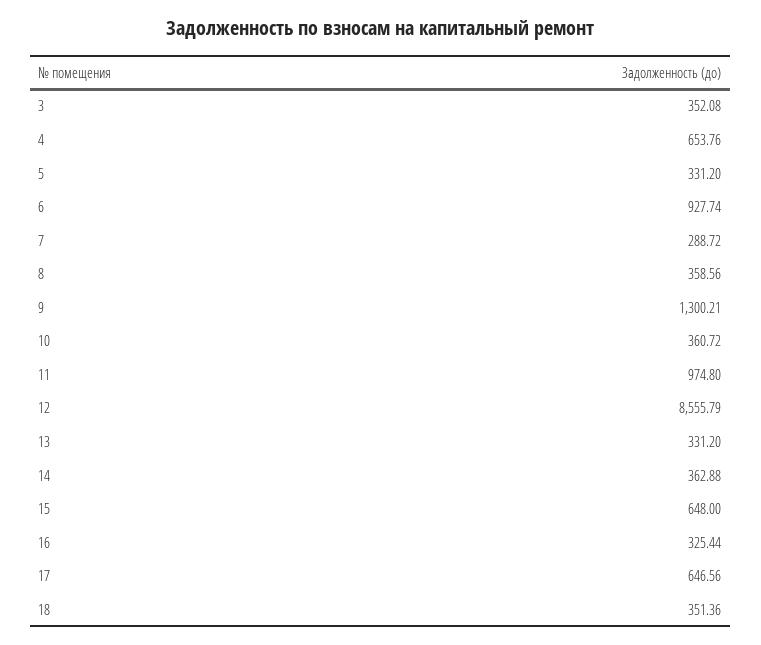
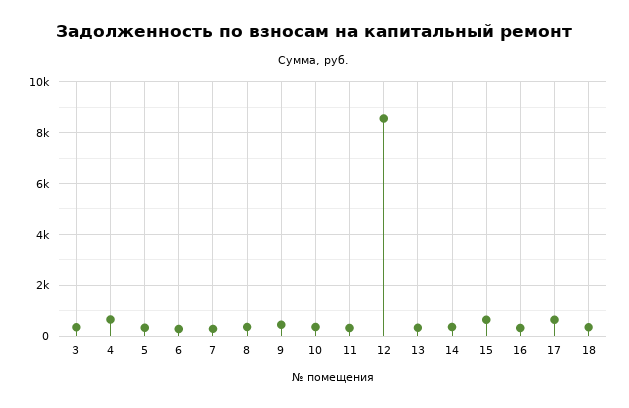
  {
    "3": 352.08,
    "4": 653.76,
    "5": 331.2,
-   "6": 927.74,
+   "6": 250,
    "7": 288.72,
    "8": 358.56,
-   "9": 1300.21,
+   "9": 500,
    "10": 360.72,
-   "11": 974.8,
+   "11": 250,
    "12": 8555.79,
    "13": 331.2,
    "14": 362.88,
    "15": 648,
    "16": 325.44,
    "17": 646.56,
    "18": 351.36
  }

